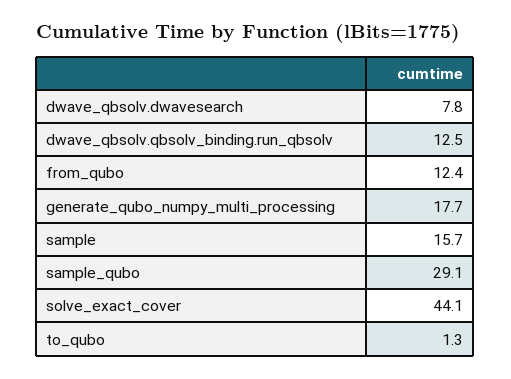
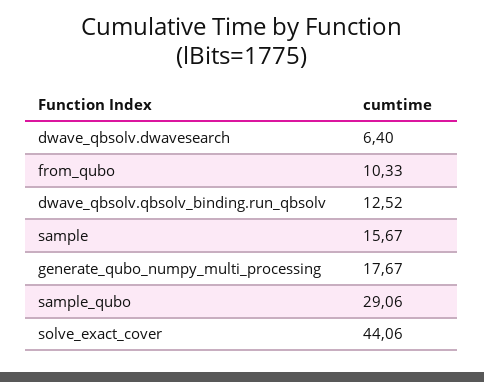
  {
-   "dwave_qbsolv.dwavesearch": 7.8,
+   "dwave_qbsolv.dwavesearch": 6.4,
    "dwave_qbsolv.qbsolv_binding.run_qbsolv": 12.52,
-   "from_qubo": 12.4,
+   "from_qubo": 10.33,
    "generate_qubo_numpy_multi_processing": 17.67,
    "sample": 15.67,
    "sample_qubo": 29.06,
-   "solve_exact_cover": 44.06,
+   "solve_exact_cover": 44.06
-   "to_qubo": 1.3
  }

